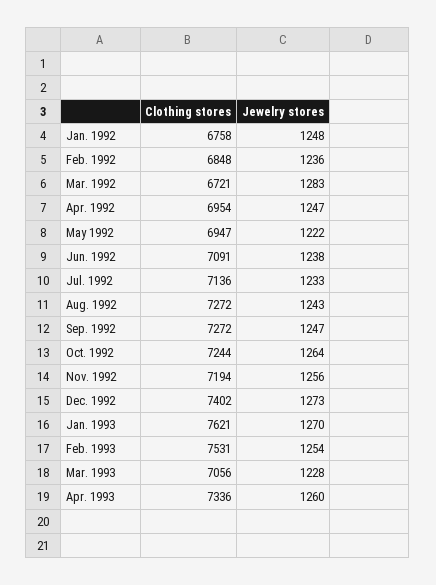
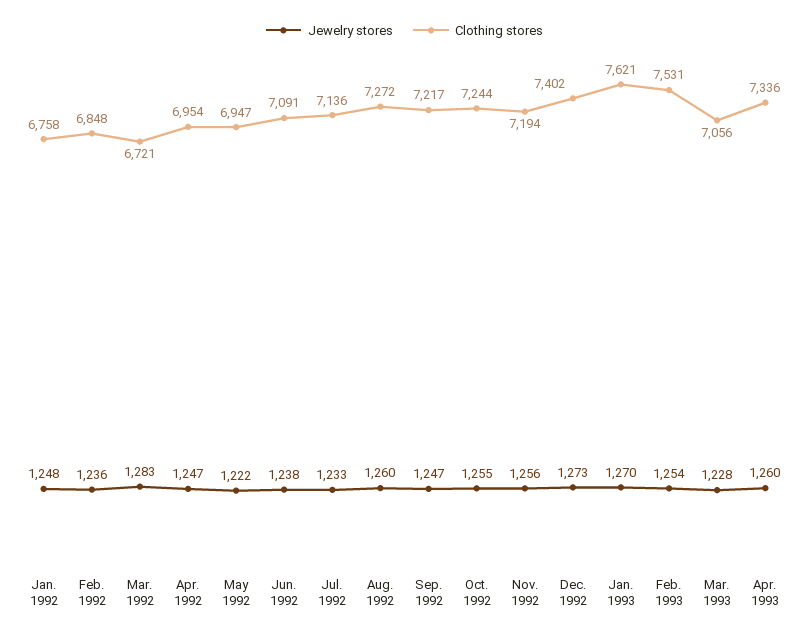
  {
    "Clothing stores": {
      "Jan. 1992": 6758,
      "Feb. 1992": 6848,
      "Mar. 1992": 6721,
      "Apr. 1992": 6954,
      "May 1992": 6947,
      "Jun. 1992": 7091,
      "Jul. 1992": 7136,
      "Aug. 1992": 7272,
-     "Sep. 1992": 7272,
+     "Sep. 1992": 7217,
      "Oct. 1992": 7244,
      "Nov. 1992": 7194,
      "Dec. 1992": 7402,
      "Jan. 1993": 7621,
      "Feb. 1993": 7531,
      "Mar. 1993": 7056,
      "Apr. 1993": 7336
    },
    "Jewelry stores": {
      "Jan. 1992": 1248,
      "Feb. 1992": 1236,
      "Mar. 1992": 1283,
      "Apr. 1992": 1247,
      "May 1992": 1222,
      "Jun. 1992": 1238,
      "Jul. 1992": 1233,
-     "Aug. 1992": 1243,
+     "Aug. 1992": 1260,
      "Sep. 1992": 1247,
-     "Oct. 1992": 1264,
+     "Oct. 1992": 1255,
      "Nov. 1992": 1256,
      "Dec. 1992": 1273,
      "Jan. 1993": 1270,
      "Feb. 1993": 1254,
      "Mar. 1993": 1228,
      "Apr. 1993": 1260
    }
  }

